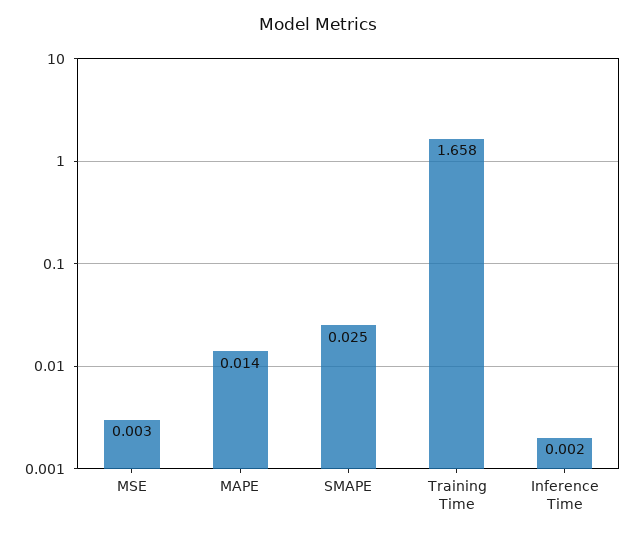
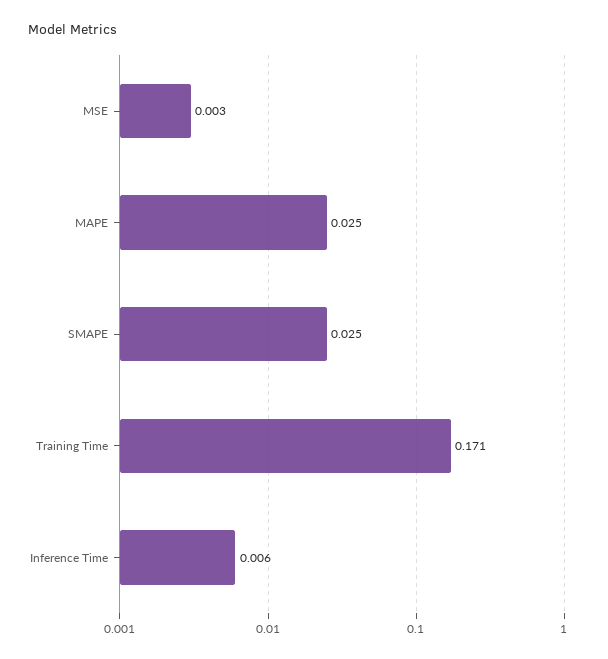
  {
    "MSE": 0.003,
-   "MAPE": 0.014,
+   "MAPE": 0.025,
    "SMAPE": 0.025,
-   "Training Time": 1.658,
+   "Training Time": 0.171,
-   "Inference Time": 0.002
+   "Inference Time": 0.006
  }

